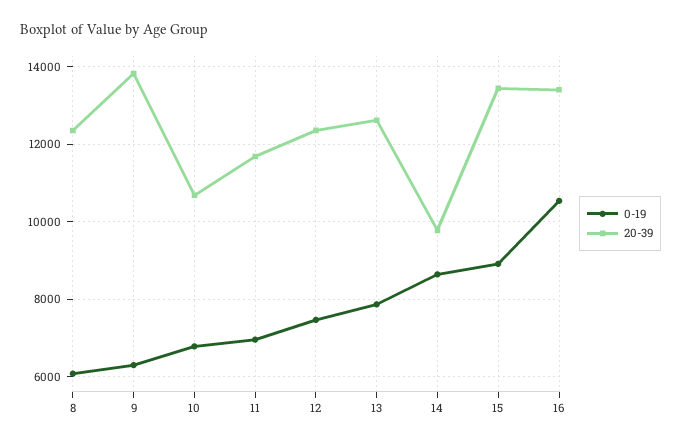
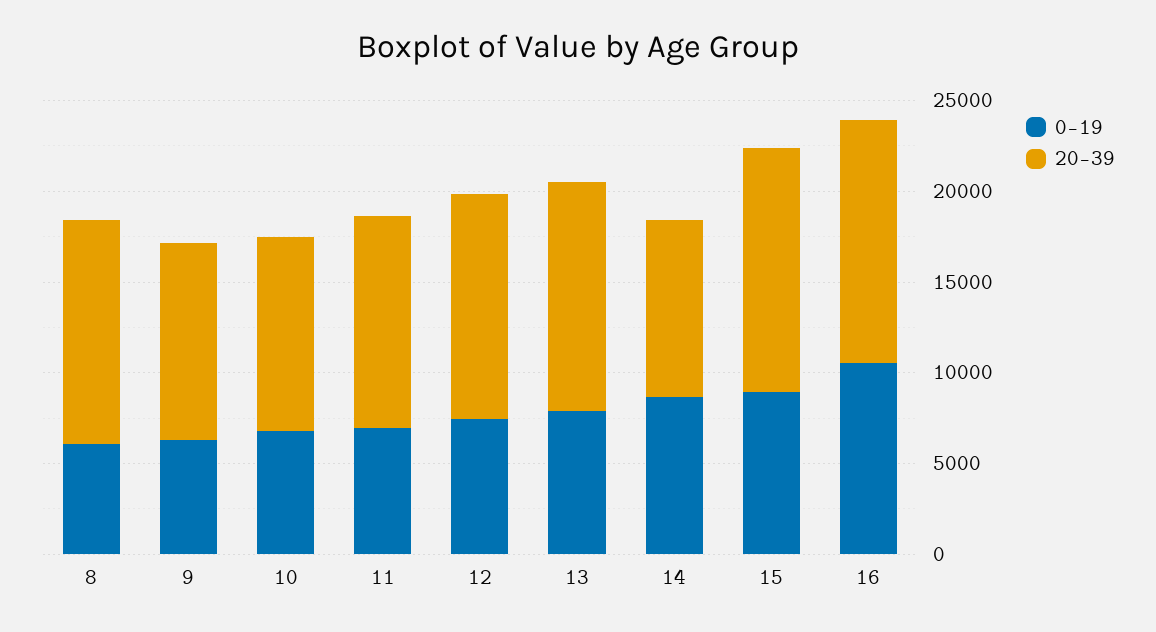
  {
    "0-19": {
      "8": 6000,
      "9": 6200,
      "10": 6800,
      "11": 7000,
      "12": 7400,
      "13": 7800,
      "14": 8600,
      "15": 9000,
      "16": 10600
    },
    "20-39": {
      "8": 12400,
-     "9": 13800,
+     "9": 11000,
      "10": 10600,
      "11": 11600,
      "12": 12400,
      "13": 12600,
      "14": 9800,
      "15": 13400,
      "16": 13400
    }
  }

